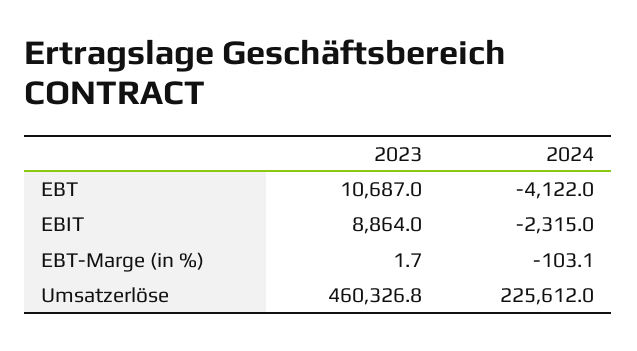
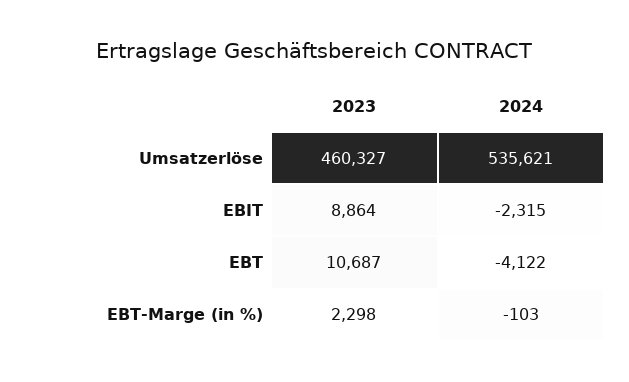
  {
    "2023": {
      "EBT": 10687,
      "EBIT": 8864,
-     "EBT-Marge (in %)": 1.7,
+     "EBT-Marge (in %)": 2298,
      "Umsatzerlöse": 460326.8
    },
    "2024": {
      "EBT": -4122,
      "EBIT": -2315,
      "EBT-Marge (in %)": -103.1,
-     "Umsatzerlöse": 225612
+     "Umsatzerlöse": 535621
    }
  }

